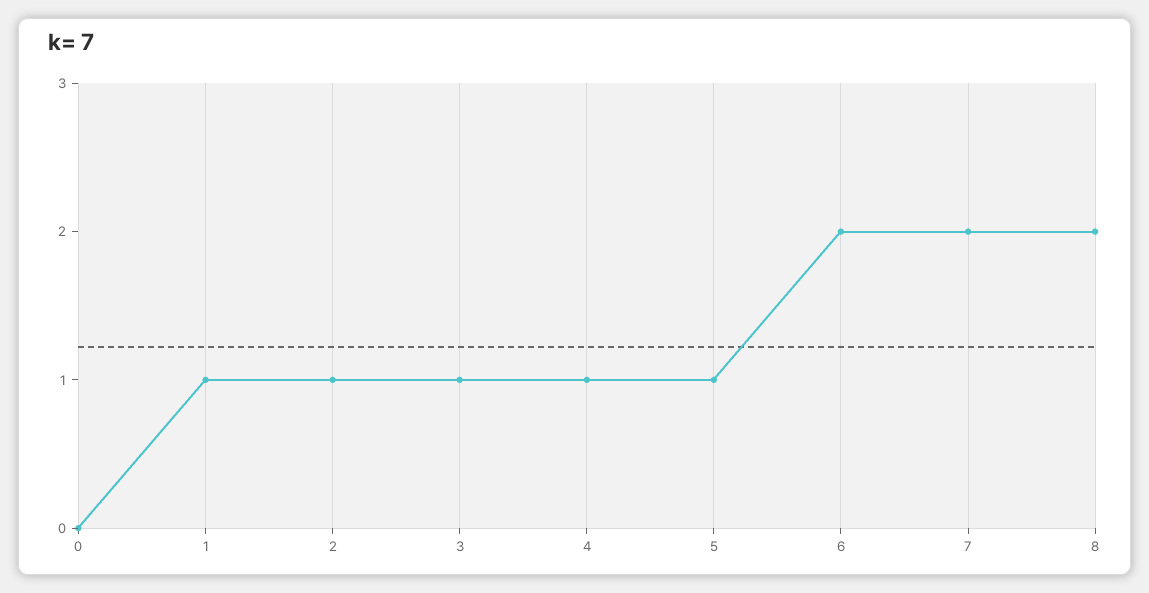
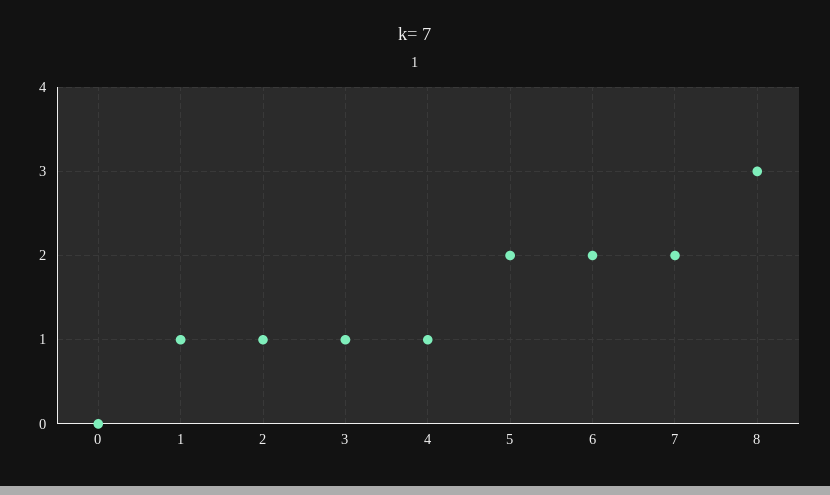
  {
    "0": 0,
    "1": 1,
    "2": 1,
    "3": 1,
    "4": 1,
-   "5": 1,
+   "5": 2,
    "6": 2,
    "7": 2,
-   "8": 2
+   "8": 3
  }

